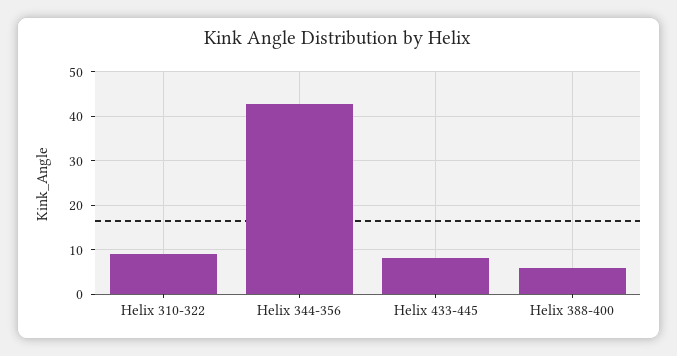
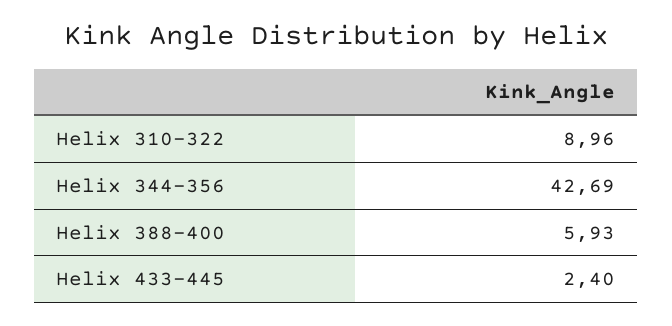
  {
    "Helix 310-322": 8.96,
    "Helix 344-356": 42.69,
-   "Helix 433-445": 8,
+   "Helix 433-445": 2.4,
    "Helix 388-400": 5.93
  }

